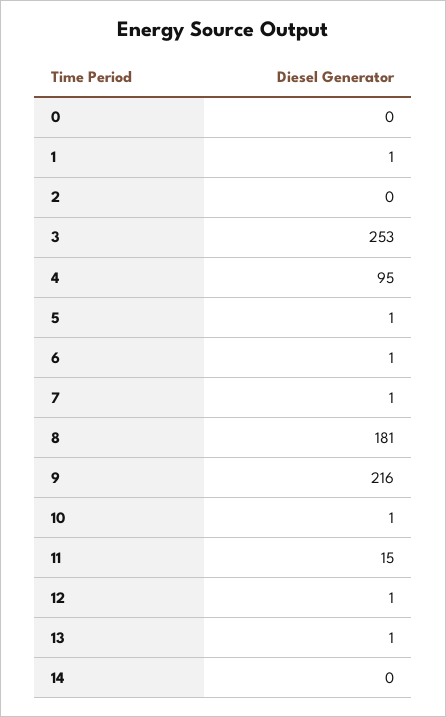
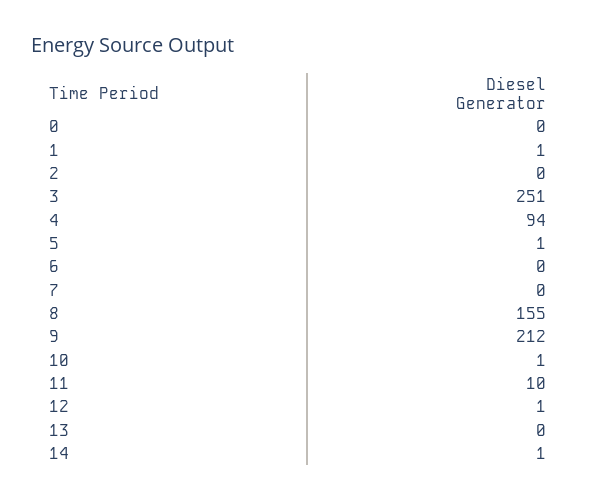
  {
    "0": 0,
    "1": 1,
    "2": 0,
-   "3": 253,
+   "3": 251,
-   "4": 95,
+   "4": 94,
    "5": 1,
-   "6": 1,
+   "6": 0,
-   "7": 1,
+   "7": 0,
-   "8": 181,
+   "8": 155,
-   "9": 216,
+   "9": 212,
    "10": 1,
-   "11": 15,
+   "11": 10,
    "12": 1,
-   "13": 1,
+   "13": 0,
-   "14": 0
+   "14": 1
  }

